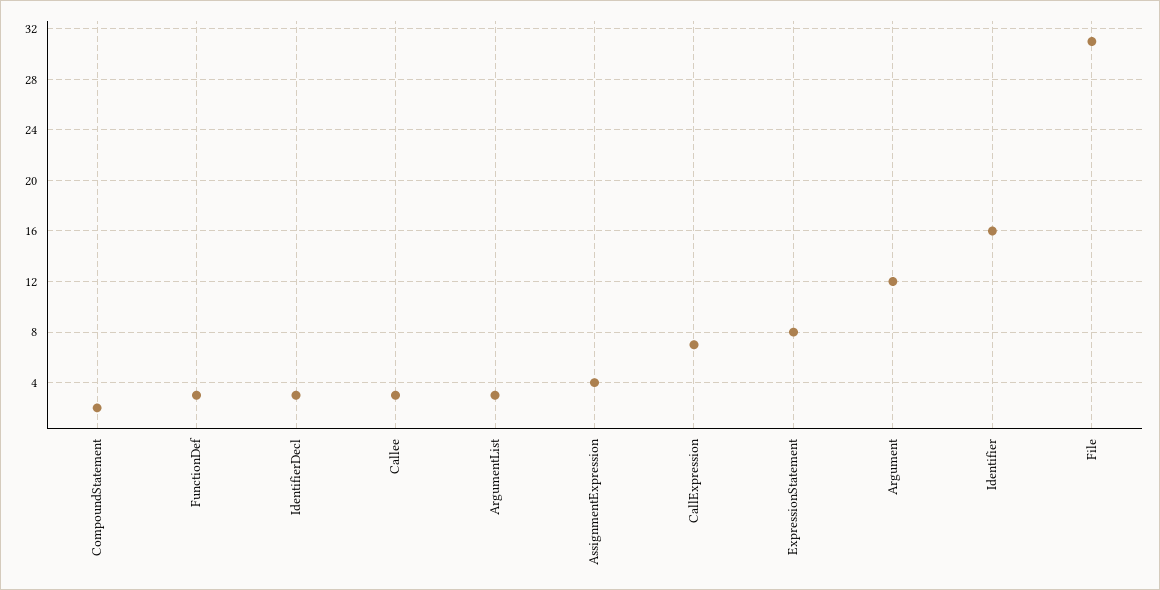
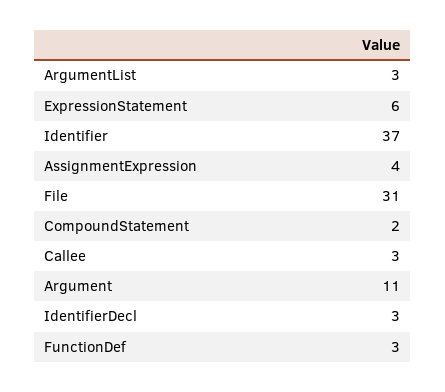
  {
    "CompoundStatement": 2,
    "FunctionDef": 3,
    "IdentifierDecl": 3,
    "Callee": 3,
    "ArgumentList": 3,
    "AssignmentExpression": 4,
-   "CallExpression": 7,
-   "ExpressionStatement": 8,
+   "ExpressionStatement": 6,
-   "Argument": 12,
+   "Argument": 11,
-   "Identifier": 16,
+   "Identifier": 37,
    "File": 31
  }

